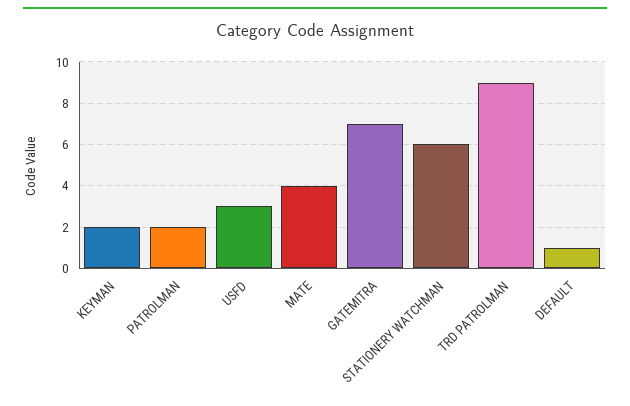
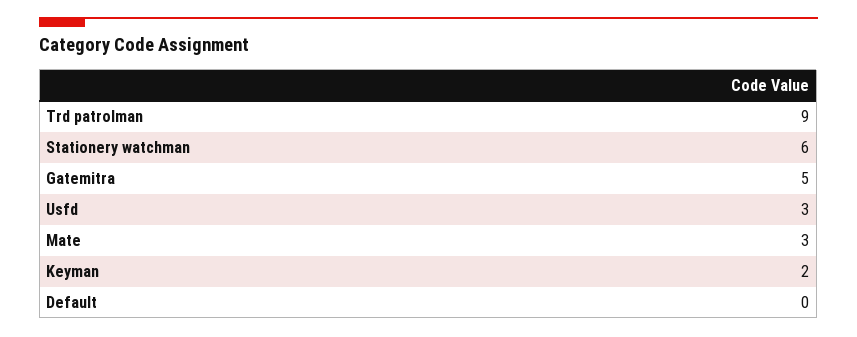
  {
    "KEYMAN": 2,
-   "PATROLMAN": 2,
    "USFD": 3,
-   "MATE": 4,
+   "MATE": 3,
-   "GATEMITRA": 7,
+   "GATEMITRA": 5,
    "STATIONERY WATCHMAN": 6,
    "TRD PATROLMAN": 9,
-   "DEFAULT": 1
+   "DEFAULT": 0
  }

